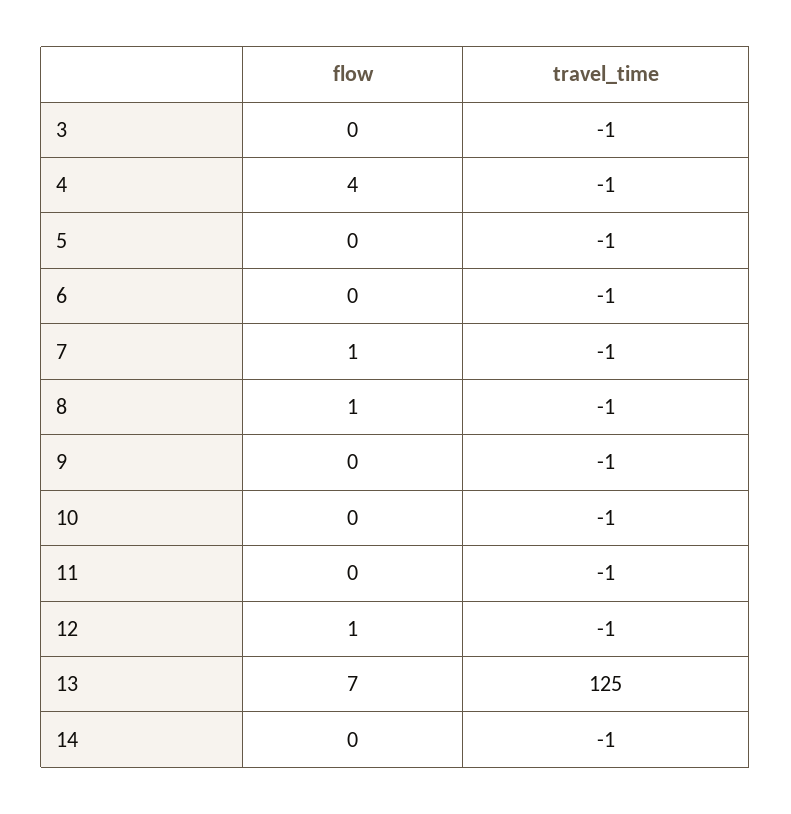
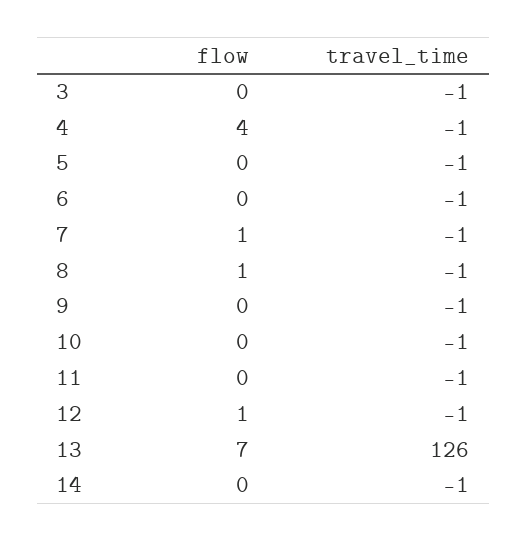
  {
    "flow": {
      "3": 0,
      "4": 4,
      "5": 0,
      "6": 0,
      "7": 1,
      "8": 1,
      "9": 0,
      "10": 0,
      "11": 0,
      "12": 1,
      "13": 7,
      "14": 0
    },
    "travel_time": {
      "3": -1,
      "4": -1,
      "5": -1,
      "6": -1,
      "7": -1,
      "8": -1,
      "9": -1,
      "10": -1,
      "11": -1,
      "12": -1,
-     "13": 125,
+     "13": 126,
      "14": -1
    }
  }

